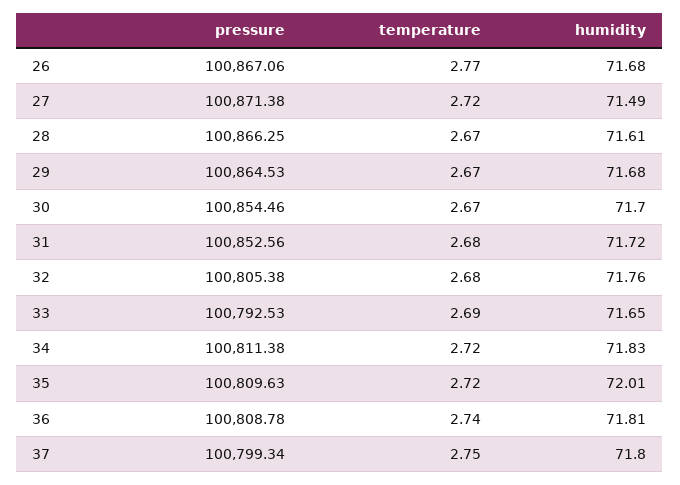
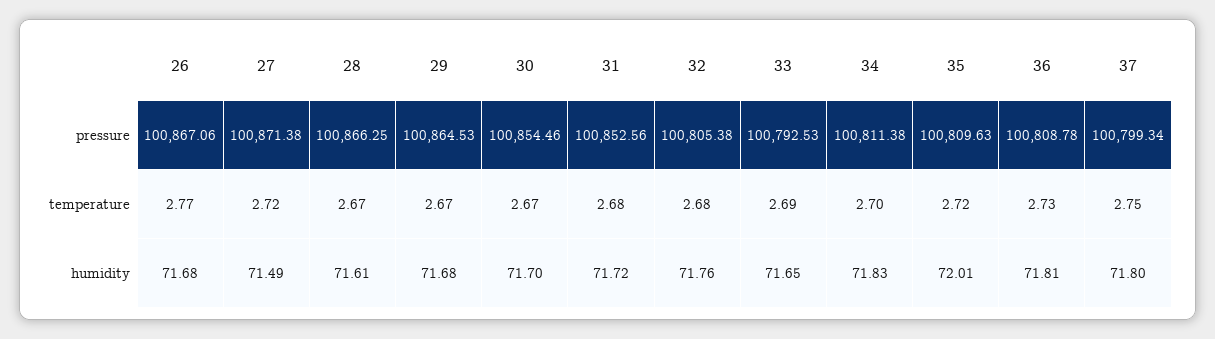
  {
    "pressure": {
      "26": 100867.06,
      "27": 100871.38,
      "28": 100866.25,
      "29": 100864.53,
      "30": 100854.46,
      "31": 100852.56,
      "32": 100805.38,
      "33": 100792.53,
      "34": 100811.38,
      "35": 100809.63,
      "36": 100808.78,
      "37": 100799.34
    },
    "temperature": {
      "26": 2.77,
      "27": 2.72,
      "28": 2.67,
      "29": 2.67,
      "30": 2.67,
      "31": 2.68,
      "32": 2.68,
      "33": 2.69,
-     "34": 2.72,
+     "34": 2.7,
      "35": 2.72,
-     "36": 2.74,
+     "36": 2.73,
      "37": 2.75
    },
    "humidity": {
      "26": 71.68,
      "27": 71.49,
      "28": 71.61,
      "29": 71.68,
      "30": 71.7,
      "31": 71.72,
      "32": 71.76,
      "33": 71.65,
      "34": 71.83,
      "35": 72.01,
      "36": 71.81,
      "37": 71.8
    }
  }

